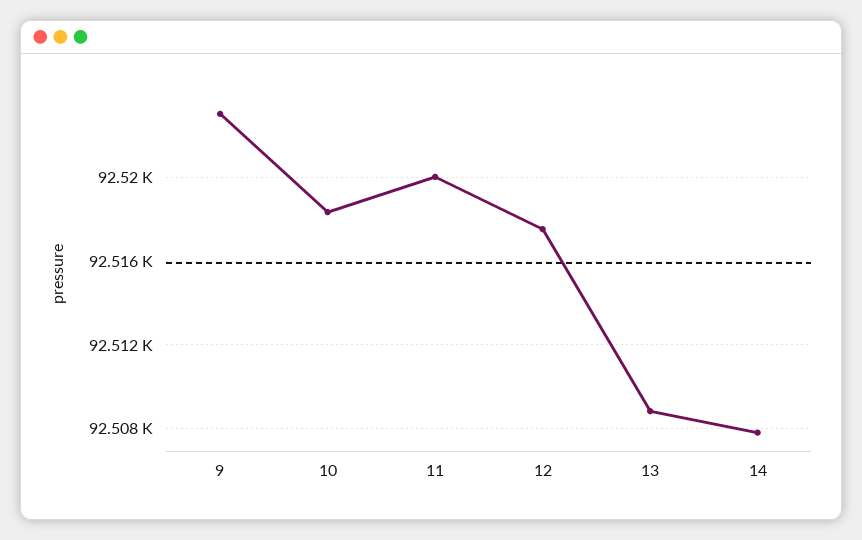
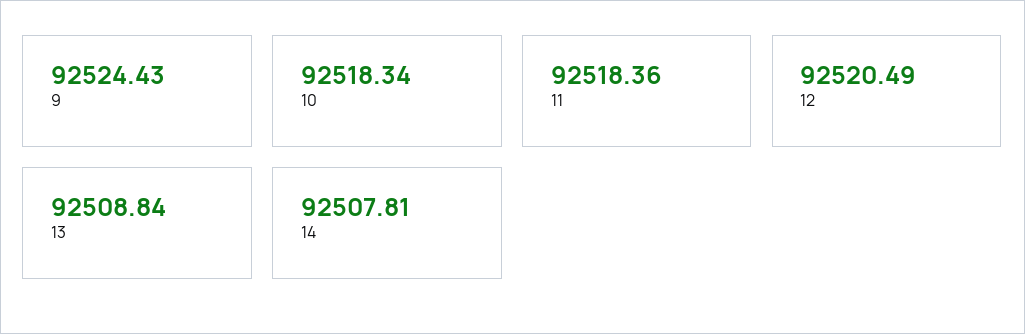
  {
-   "9": 92523,
+   "9": 92524.43,
    "10": 92518.34,
-   "11": 92520,
+   "11": 92518.36,
-   "12": 92517.5,
+   "12": 92520.49,
    "13": 92508.84,
    "14": 92507.81
  }

